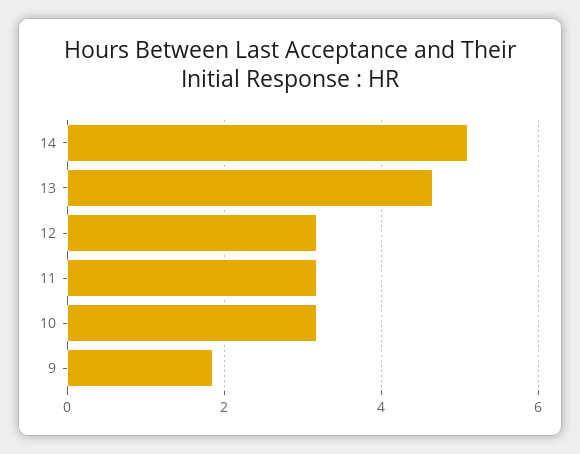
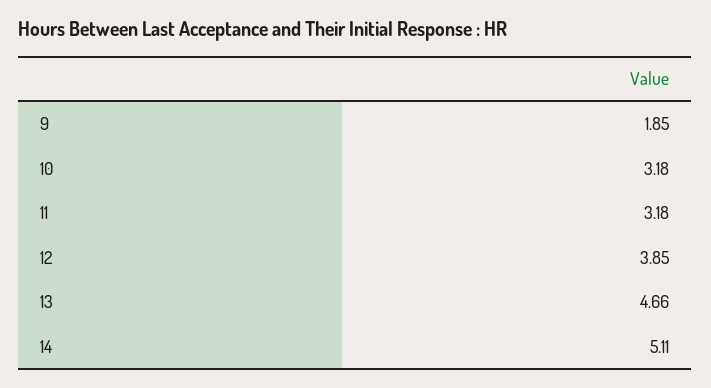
  {
    "14": 5.11,
    "13": 4.66,
-   "12": 3.2,
+   "12": 3.85,
    "11": 3.18,
    "10": 3.18,
    "9": 1.85
  }

